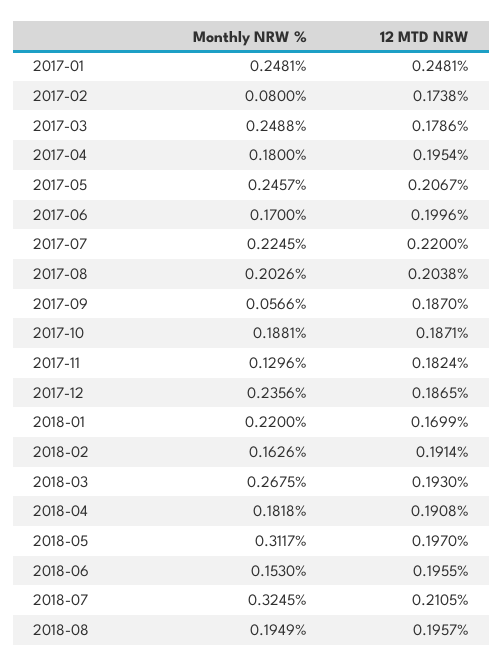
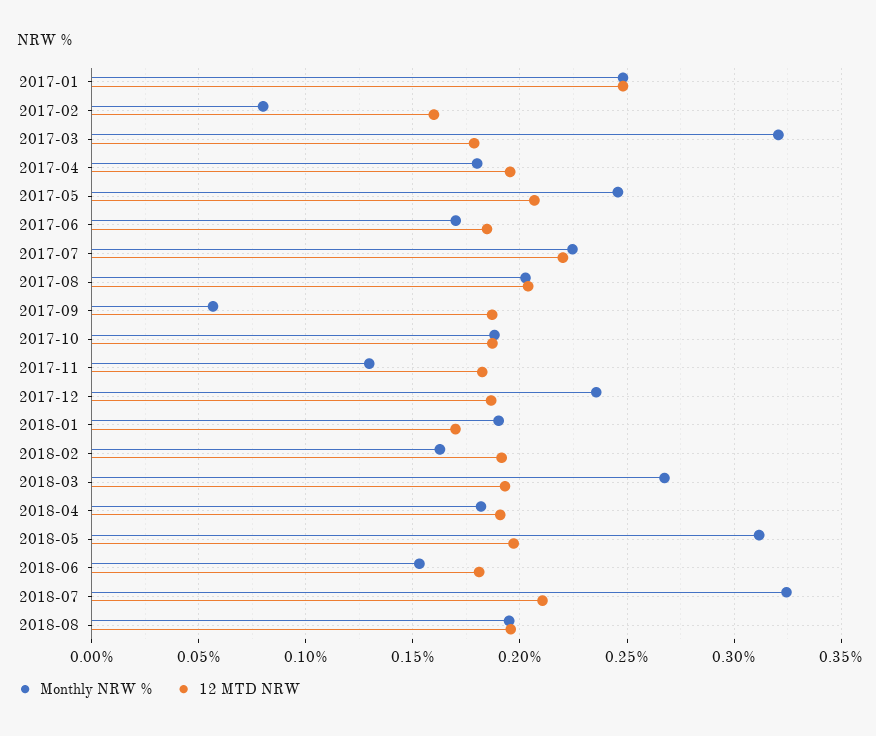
  {
    "Monthly NRW %": {
      "2017-01": 0.2481,
      "2017-02": 0.08,
-     "2017-03": 0.2488,
+     "2017-03": 0.32,
      "2017-04": 0.18,
      "2017-05": 0.2457,
      "2017-06": 0.17,
      "2017-07": 0.2245,
      "2017-08": 0.2026,
      "2017-09": 0.0566,
      "2017-10": 0.1881,
      "2017-11": 0.1296,
      "2017-12": 0.2356,
-     "2018-01": 0.22,
+     "2018-01": 0.19,
      "2018-02": 0.1626,
      "2018-03": 0.2675,
      "2018-04": 0.1818,
      "2018-05": 0.3117,
      "2018-06": 0.153,
      "2018-07": 0.3245,
      "2018-08": 0.1949
    },
    "12 MTD NRW": {
      "2017-01": 0.2481,
-     "2017-02": 0.1738,
+     "2017-02": 0.16,
      "2017-03": 0.1786,
      "2017-04": 0.1954,
      "2017-05": 0.2067,
-     "2017-06": 0.1996,
+     "2017-06": 0.185,
      "2017-07": 0.22,
      "2017-08": 0.2038,
      "2017-09": 0.187,
      "2017-10": 0.1871,
      "2017-11": 0.1824,
      "2017-12": 0.1865,
      "2018-01": 0.1699,
      "2018-02": 0.1914,
      "2018-03": 0.193,
      "2018-04": 0.1908,
      "2018-05": 0.197,
-     "2018-06": 0.1955,
+     "2018-06": 0.18,
      "2018-07": 0.2105,
      "2018-08": 0.1957
    }
  }

